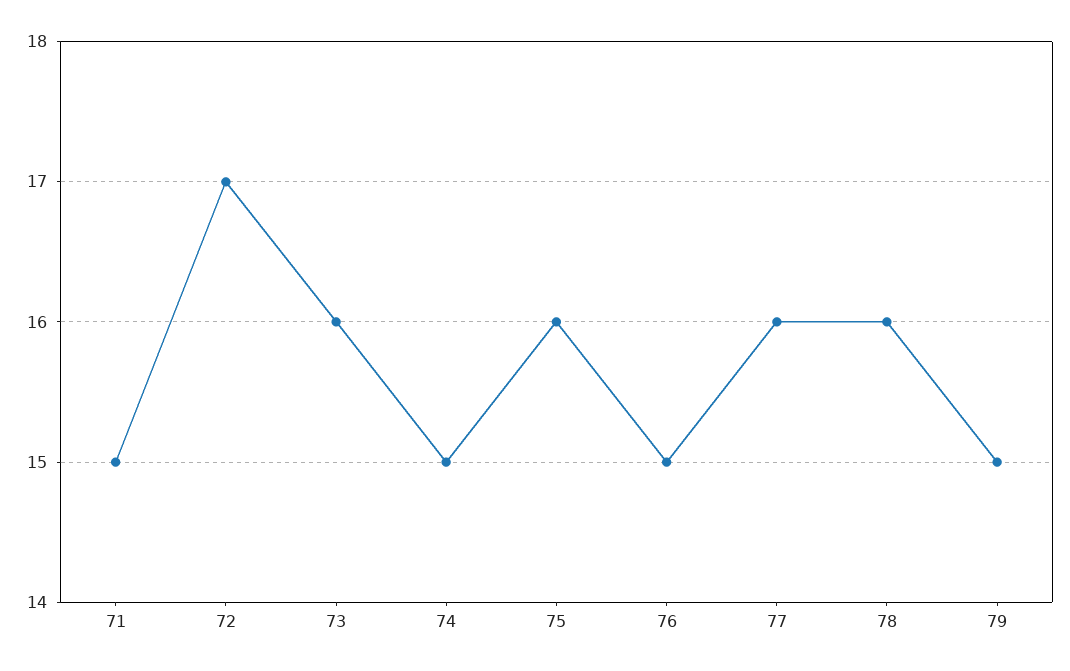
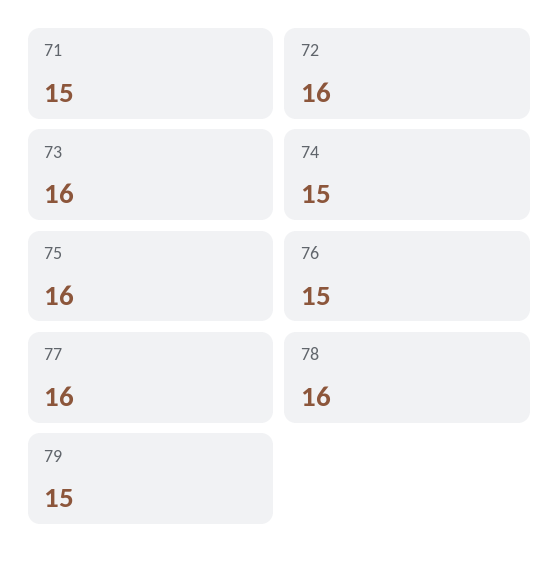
  {
    "71": 15,
-   "72": 17,
+   "72": 16,
    "73": 16,
    "74": 15,
    "75": 16,
    "76": 15,
    "77": 16,
    "78": 16,
    "79": 15
  }

